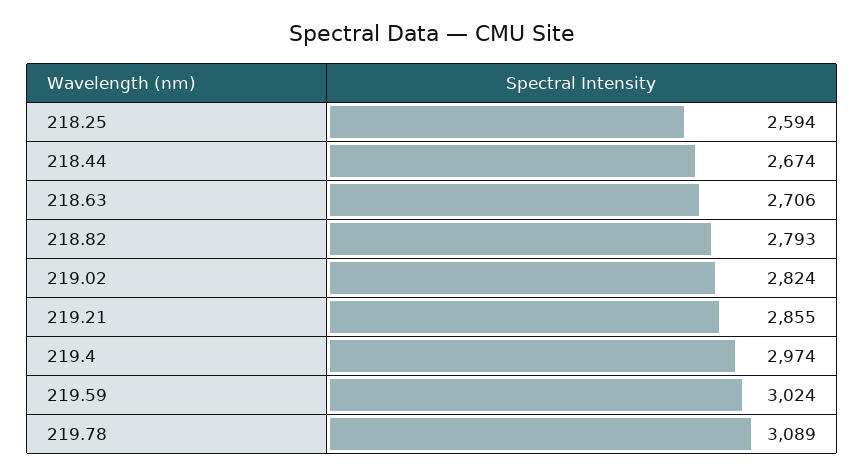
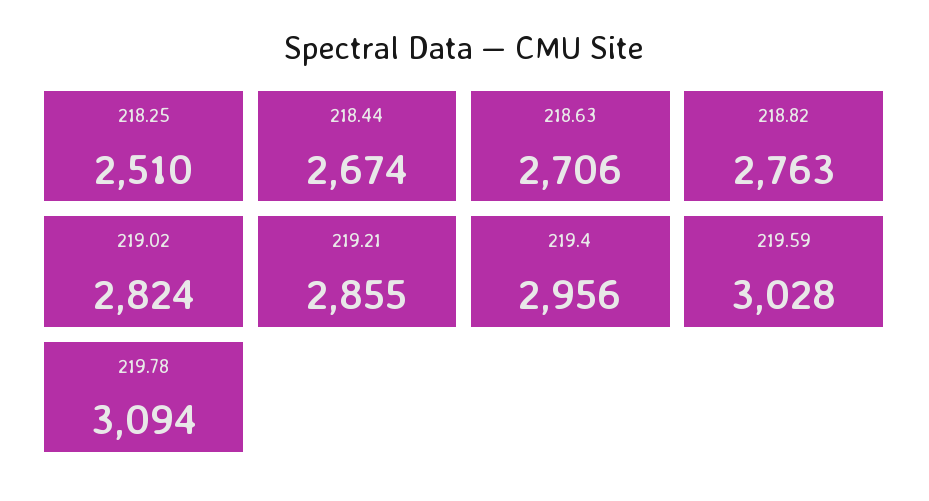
  {
-   "218.25": 2594,
+   "218.25": 2510,
    "218.44": 2674,
    "218.63": 2706,
-   "218.82": 2793,
+   "218.82": 2763,
    "219.02": 2824,
    "219.21": 2855,
-   "219.4": 2974,
+   "219.4": 2956,
-   "219.59": 3024,
+   "219.59": 3028,
-   "219.78": 3089
+   "219.78": 3094
  }

